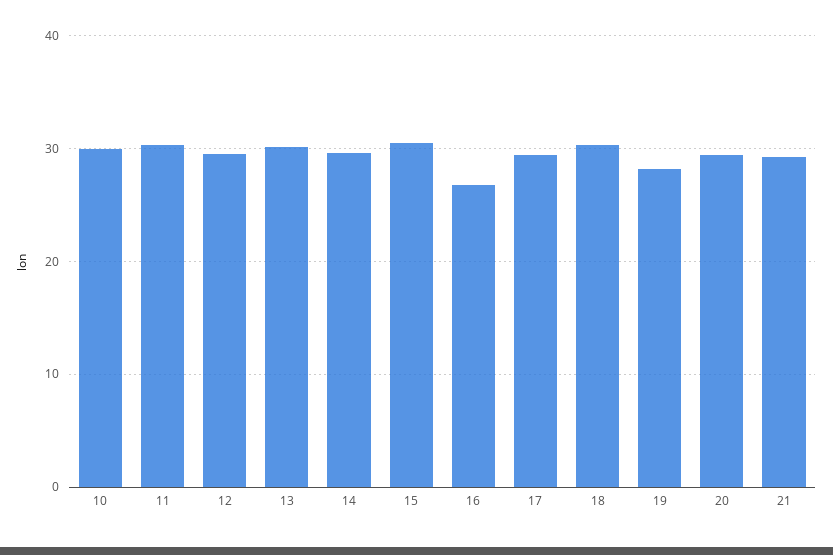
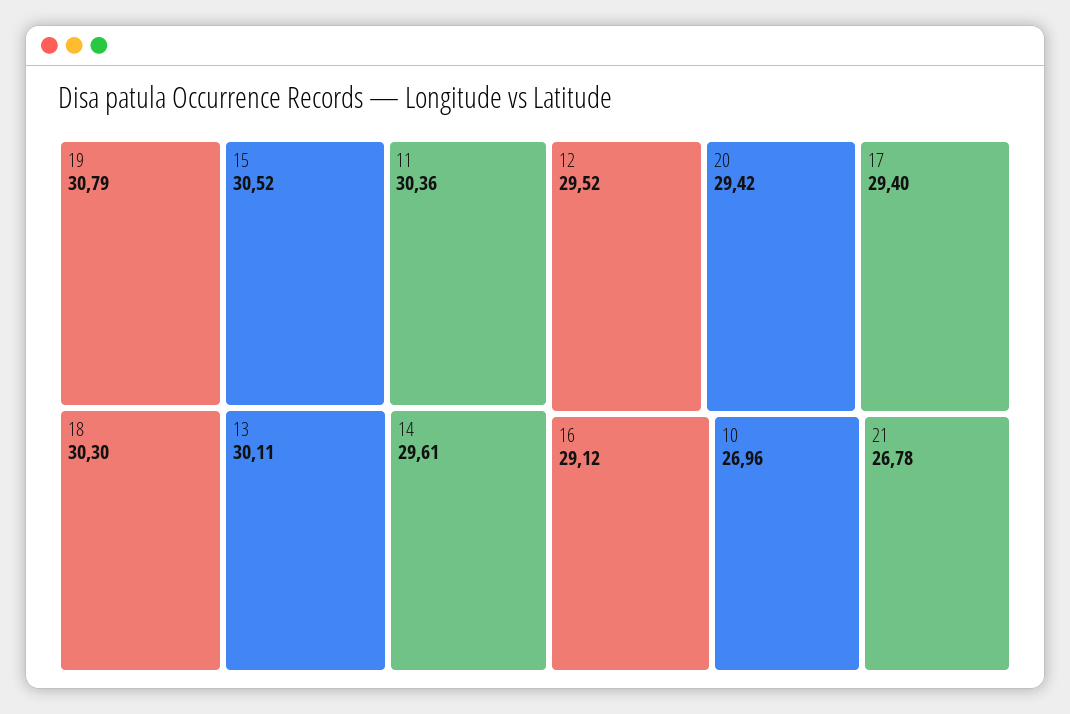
  {
-   "10": 30,
+   "10": 26.96,
    "11": 30.36,
    "12": 29.52,
    "13": 30.11,
    "14": 29.61,
    "15": 30.52,
-   "16": 27,
+   "16": 29.12,
    "17": 29.4,
    "18": 30.3,
-   "19": 28,
+   "19": 30.79,
    "20": 29.42,
-   "21": 29
+   "21": 26.78
  }

